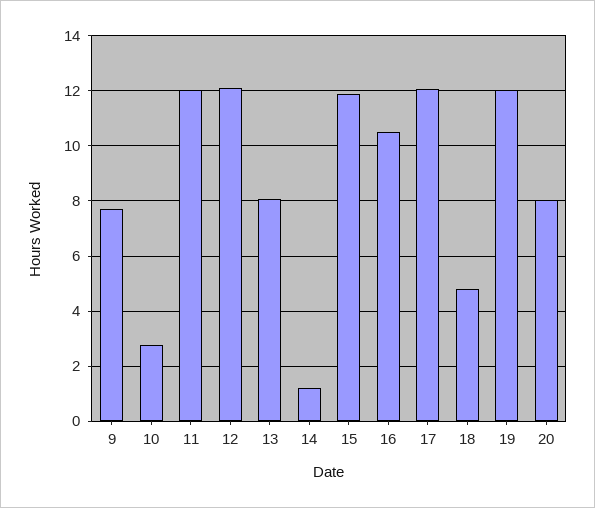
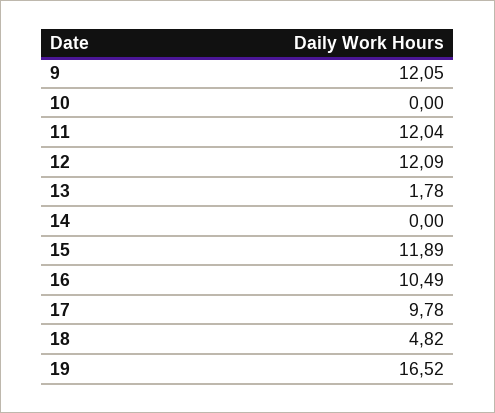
  {
-   "9": 7.75,
+   "9": 12.05,
-   "10": 2.75,
+   "10": 0,
    "11": 12.04,
    "12": 12.09,
-   "13": 8,
+   "13": 1.78,
-   "14": 1.25,
+   "14": 0,
    "15": 11.89,
    "16": 10.49,
-   "17": 12,
+   "17": 9.78,
    "18": 4.82,
-   "19": 12,
+   "19": 16.52
-   "20": 8
  }

